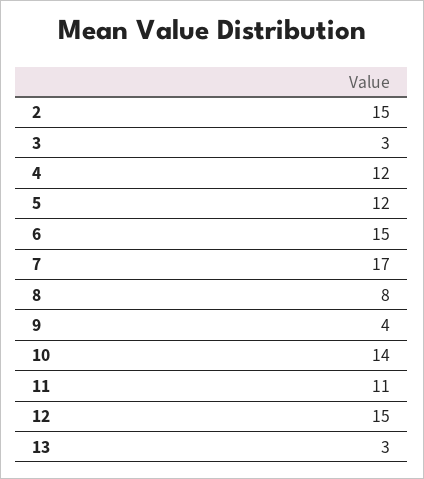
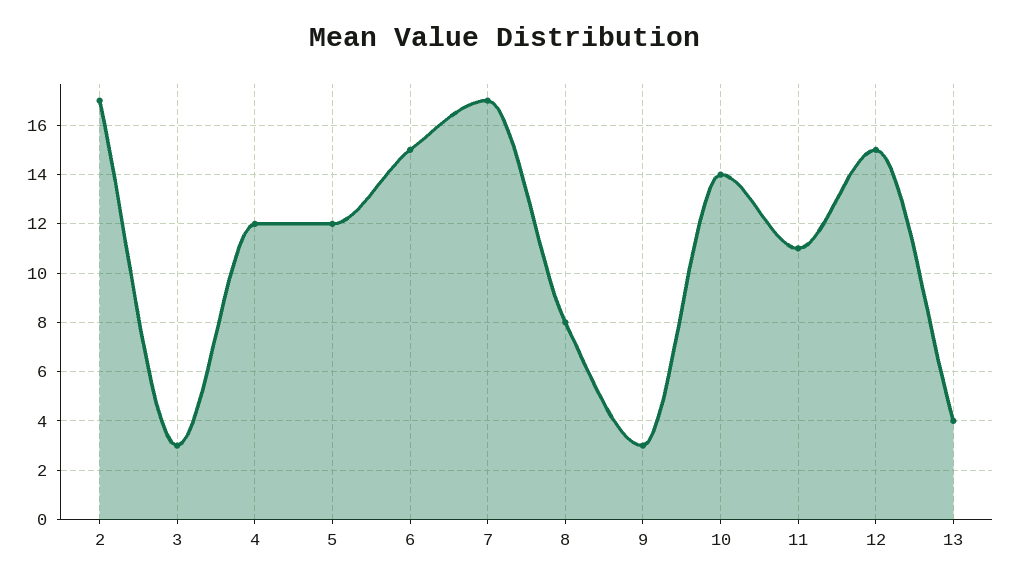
  {
-   "2": 15,
+   "2": 17,
    "3": 3,
    "4": 12,
    "5": 12,
    "6": 15,
    "7": 17,
    "8": 8,
-   "9": 4,
+   "9": 3,
    "10": 14,
    "11": 11,
    "12": 15,
-   "13": 3
+   "13": 4
  }

